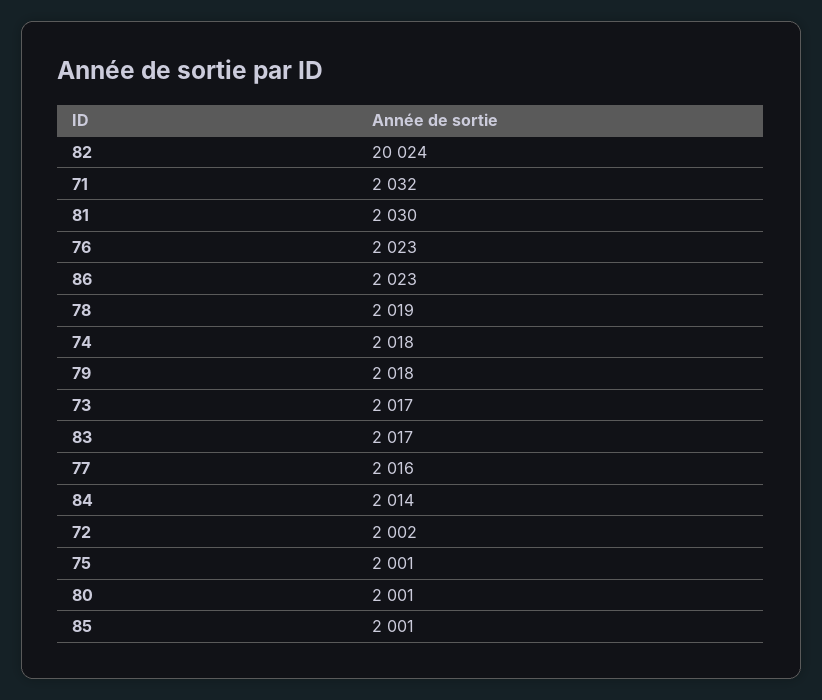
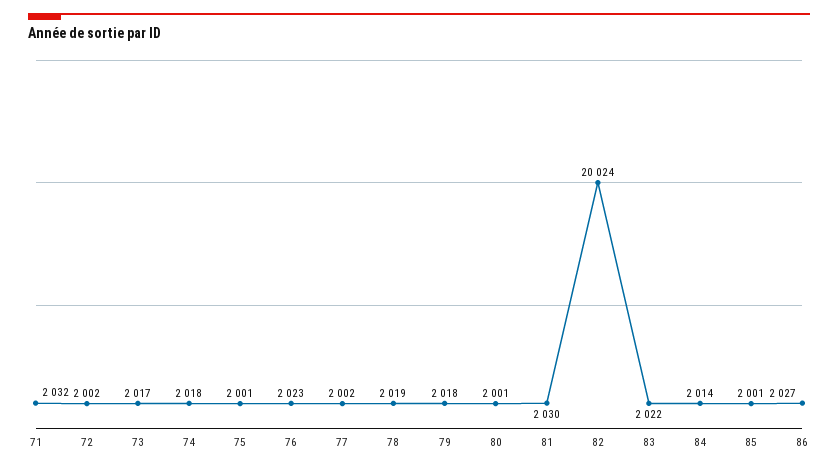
  {
    "82": 20024,
    "71": 2032,
    "81": 2030,
    "76": 2023,
-   "86": 2023,
+   "86": 2027,
    "78": 2019,
    "74": 2018,
    "79": 2018,
    "73": 2017,
-   "83": 2017,
+   "83": 2022,
-   "77": 2016,
+   "77": 2002,
    "84": 2014,
    "72": 2002,
    "75": 2001,
    "80": 2001,
    "85": 2001
  }

